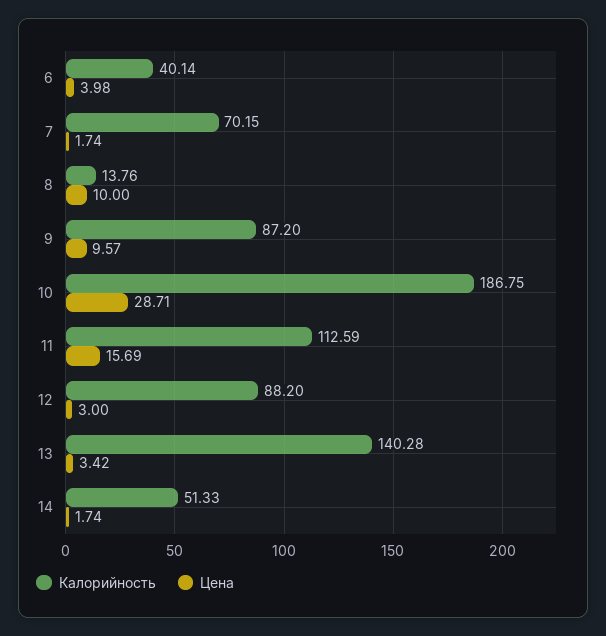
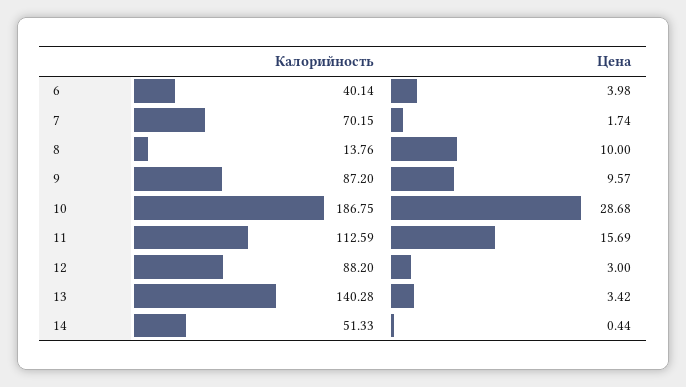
  {
    "Калорийность": {
      "6": 40.14,
      "7": 70.15,
      "8": 13.76,
      "9": 87.2,
      "10": 186.75,
      "11": 112.59,
      "12": 88.2,
      "13": 140.28,
      "14": 51.33
    },
    "Цена": {
      "6": 3.98,
      "7": 1.74,
      "8": 10,
      "9": 9.57,
-     "10": 28.71,
+     "10": 28.68,
      "11": 15.69,
      "12": 3,
      "13": 3.42,
-     "14": 1.74
+     "14": 0.44
    }
  }

